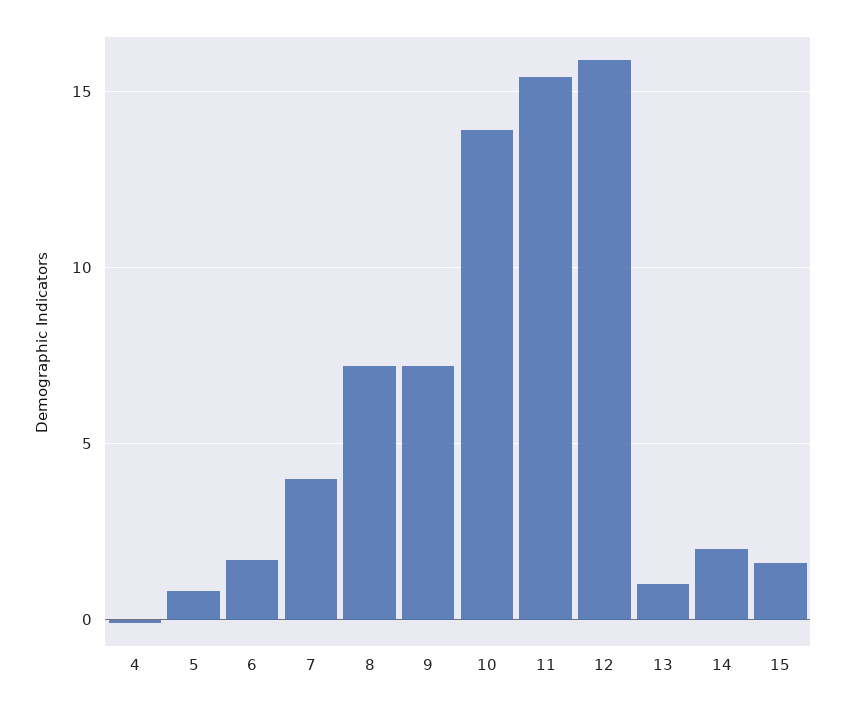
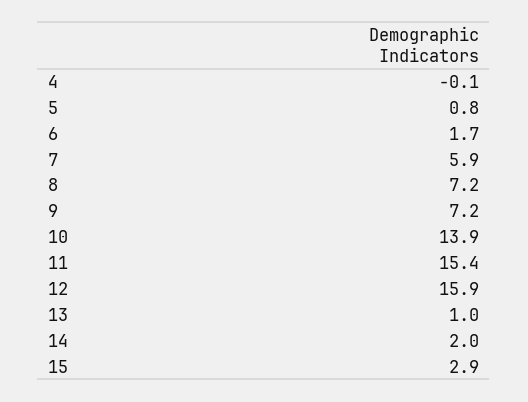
  {
    "4": -0.1,
    "5": 0.8,
    "6": 1.7,
-   "7": 4,
+   "7": 5.9,
    "8": 7.2,
    "9": 7.2,
    "10": 13.9,
    "11": 15.4,
    "12": 15.9,
    "13": 1,
    "14": 2,
-   "15": 1.5
+   "15": 2.9
  }

